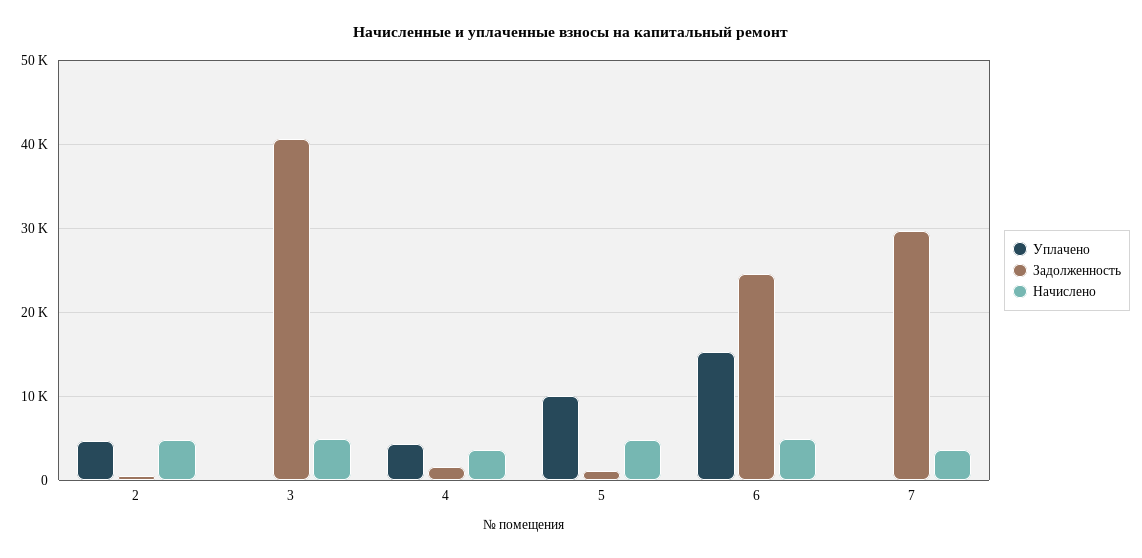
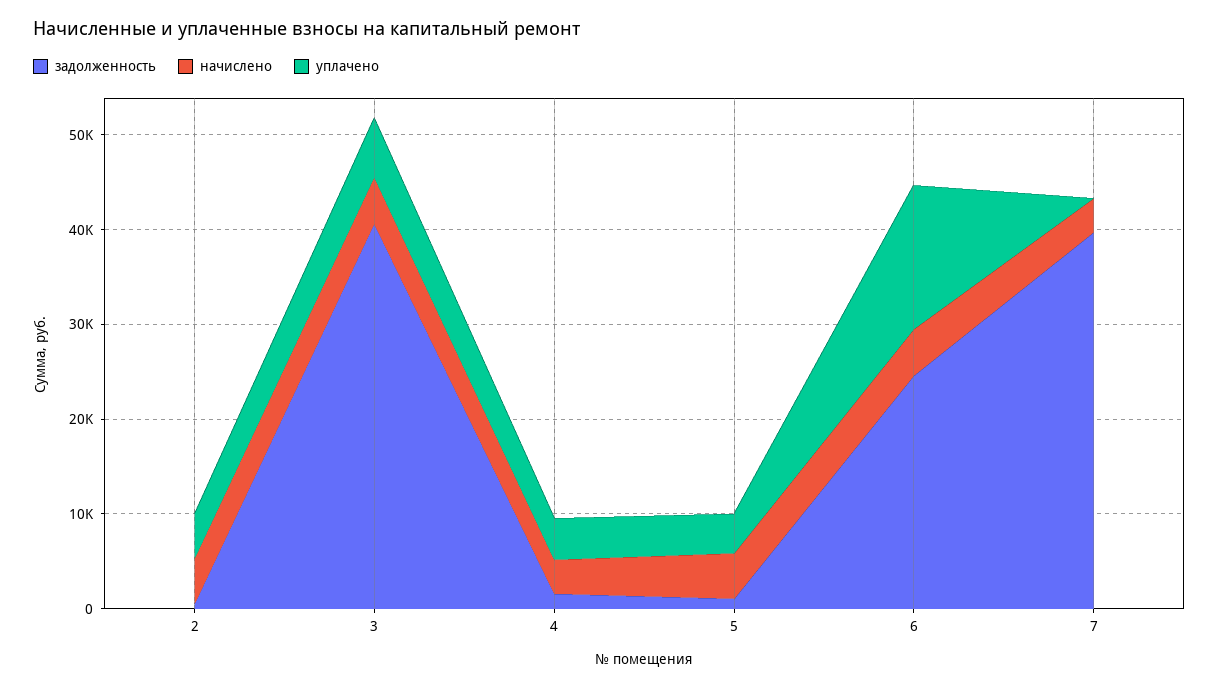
  {
    "Уплачено": {
      "2": 5000,
-     "3": 0,
+     "3": 6000,
      "4": 4000,
-     "5": 10000,
+     "5": 4000,
      "6": 15000,
      "7": 0
    },
    "Задолженность": {
      "2": 1000,
      "3": 41000,
      "4": 2000,
      "5": 1000,
      "6": 25000,
-     "7": 30000
+     "7": 40000
    },
    "Начислено": {
      "2": 5000,
      "3": 5000,
      "4": 4000,
      "5": 5000,
      "6": 5000,
      "7": 4000
    }
  }

